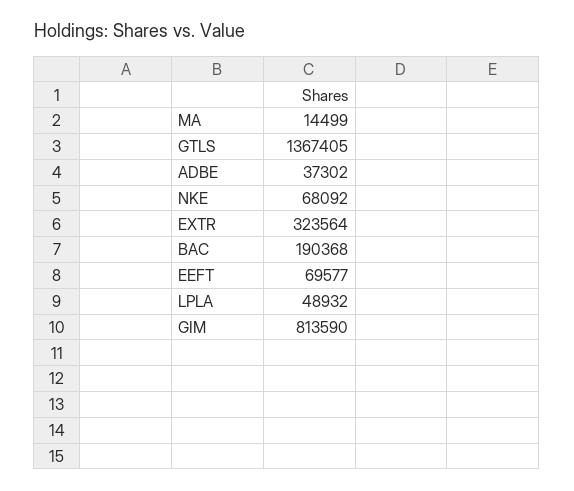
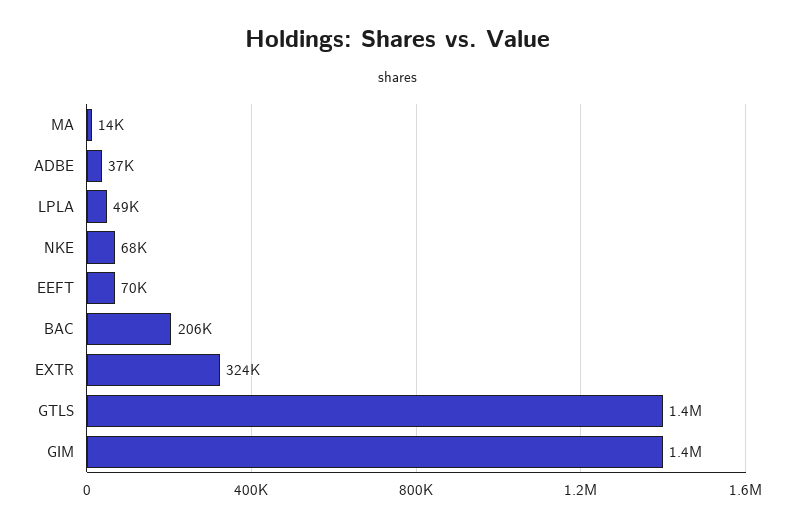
  {
    "MA": 14499,
    "GTLS": 1367405,
    "ADBE": 37302,
    "NKE": 68092,
    "EXTR": 323564,
-   "BAC": 190368,
+   "BAC": 206000,
    "EEFT": 69577,
    "LPLA": 48932,
-   "GIM": 813590
+   "GIM": 1400000
  }

